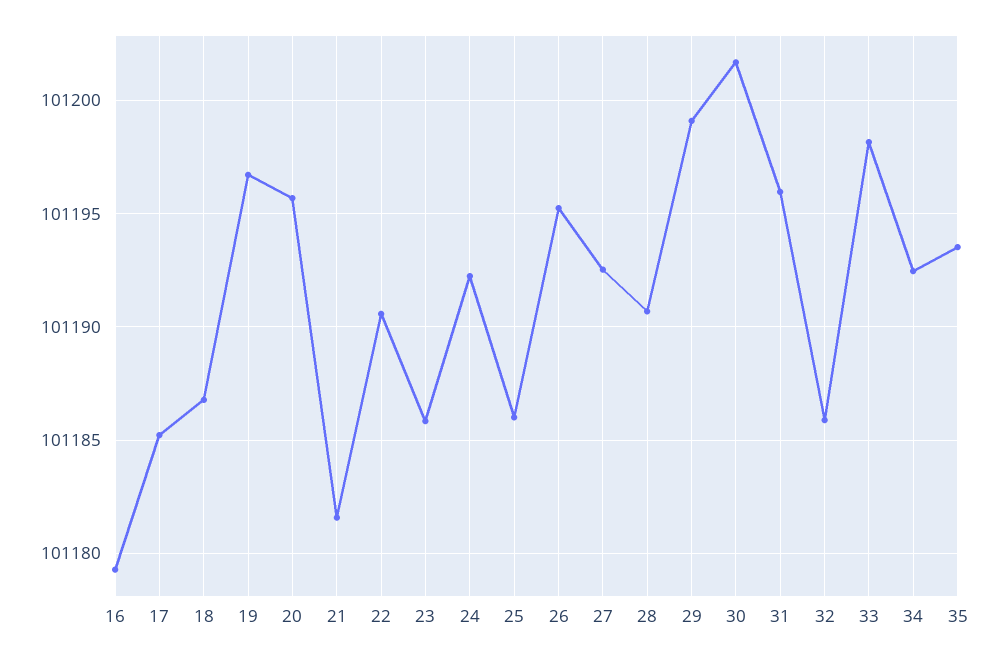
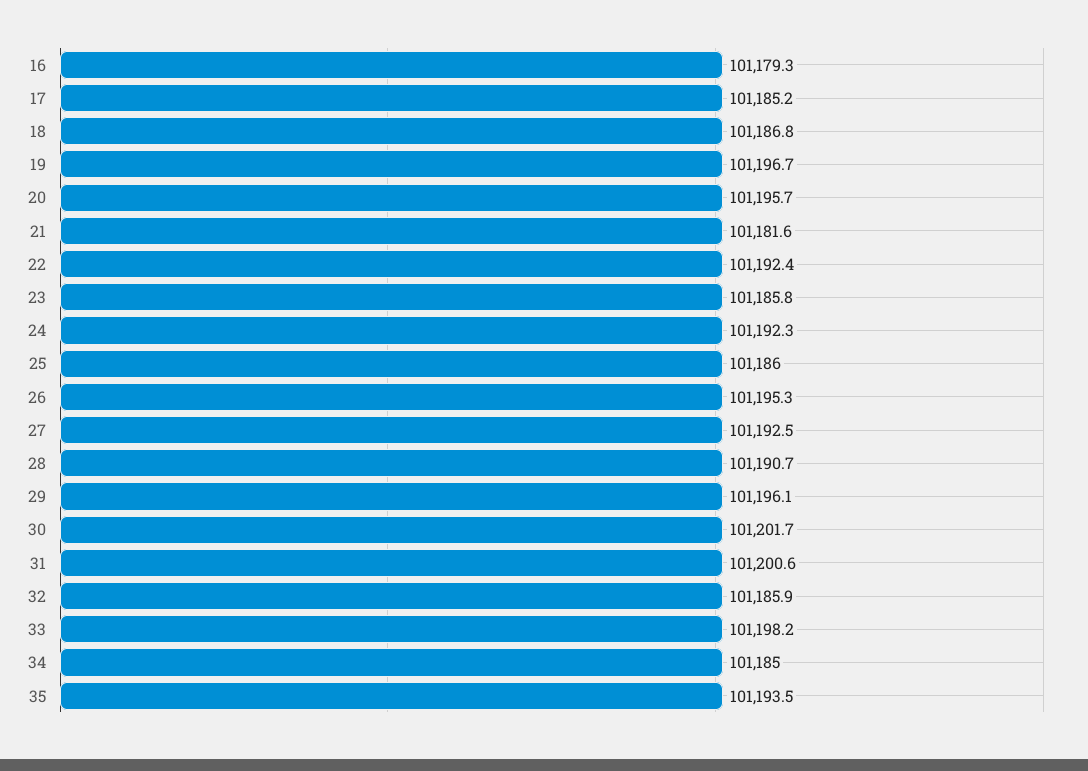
  {
    "16": 101179.3,
    "17": 101185.2,
    "18": 101186.8,
    "19": 101196.7,
    "20": 101195.7,
    "21": 101181.6,
-   "22": 101190.5,
+   "22": 101192.4,
    "23": 101185.8,
    "24": 101192.3,
    "25": 101186,
    "26": 101195.3,
    "27": 101192.5,
    "28": 101190.7,
-   "29": 101199,
+   "29": 101196.1,
    "30": 101201.7,
-   "31": 101196,
+   "31": 101200.6,
    "32": 101185.9,
    "33": 101198.2,
-   "34": 101192.5,
+   "34": 101185,
    "35": 101193.5
  }

